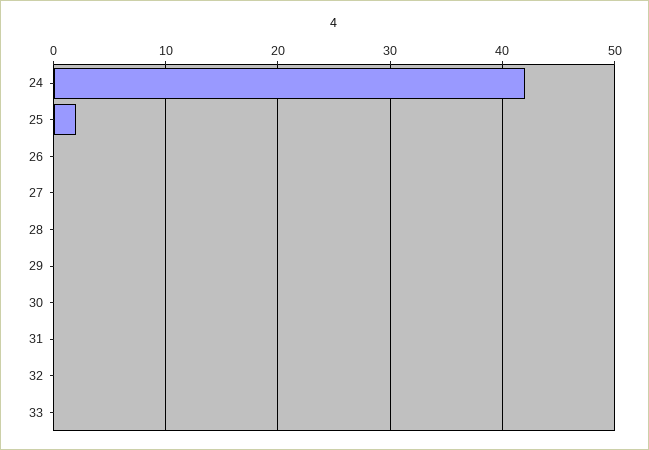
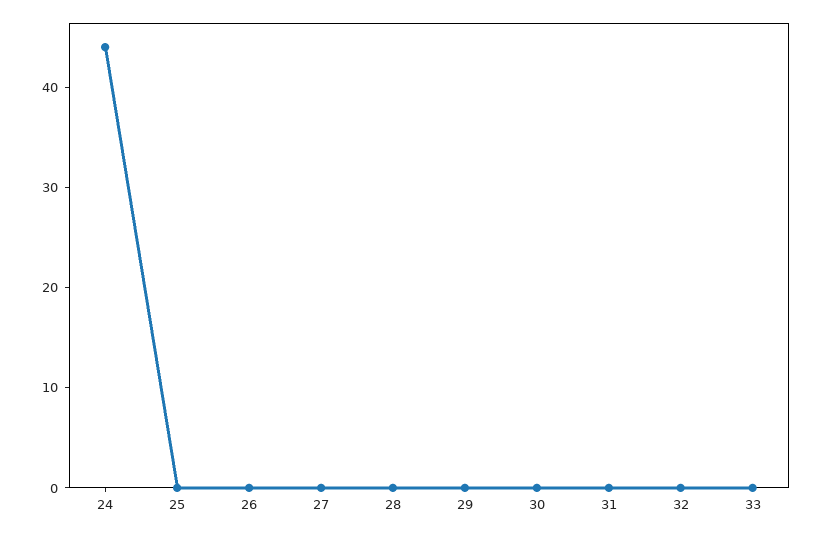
  {
-   "24": 42,
+   "24": 44,
-   "25": 2,
+   "25": 0,
    "26": 0,
    "27": 0,
    "28": 0,
    "29": 0,
    "30": 0,
    "31": 0,
    "32": 0,
    "33": 0
  }

